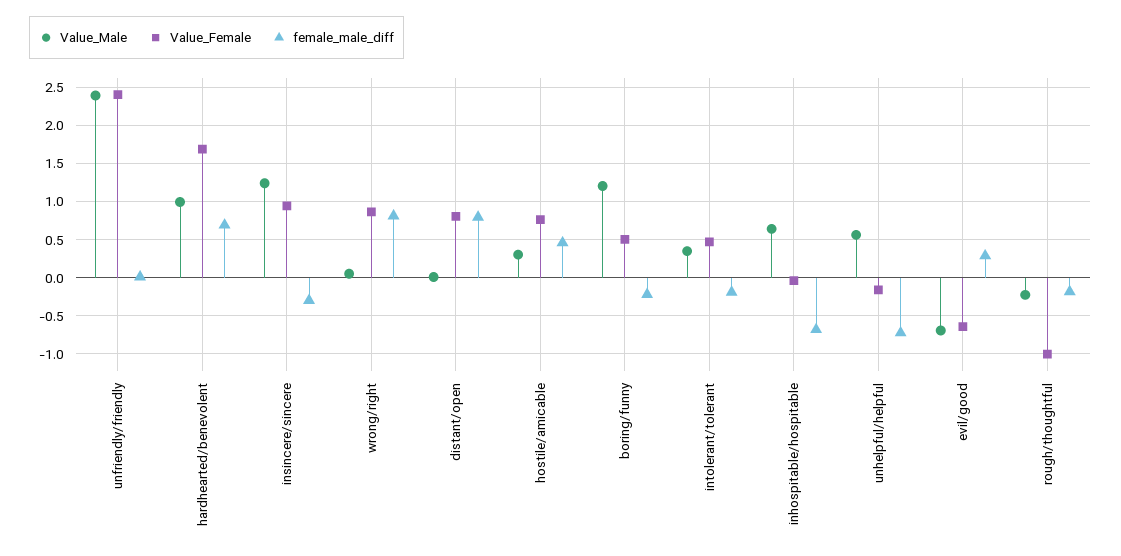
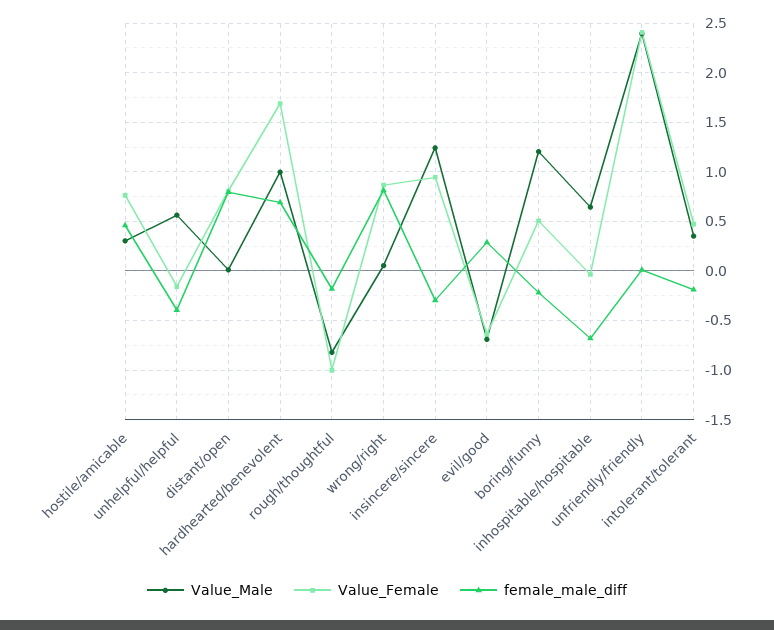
  {
    "Value_Male": {
      "unfriendly/friendly": 2.4,
      "hardhearted/benevolent": 1,
      "insincere/sincere": 1.2,
      "wrong/right": 0.1,
      "distant/open": 0,
      "hostile/amicable": 0.3,
      "boring/funny": 1.2,
      "intolerant/tolerant": 0.4,
      "inhospitable/hospitable": 0.6,
      "unhelpful/helpful": 0.6,
      "evil/good": -0.7,
-     "rough/thoughtful": -0.2
+     "rough/thoughtful": -0.8
    },
    "Value_Female": {
      "unfriendly/friendly": 2.4,
      "hardhearted/benevolent": 1.7,
      "insincere/sincere": 0.9,
      "wrong/right": 0.9,
      "distant/open": 0.8,
      "hostile/amicable": 0.8,
      "boring/funny": 0.5,
      "intolerant/tolerant": 0.5,
      "inhospitable/hospitable": 0,
      "unhelpful/helpful": -0.2,
      "evil/good": -0.6,
      "rough/thoughtful": -1
    },
    "female_male_diff": {
      "unfriendly/friendly": 0,
      "hardhearted/benevolent": 0.7,
      "insincere/sincere": -0.3,
      "wrong/right": 0.8,
      "distant/open": 0.8,
      "hostile/amicable": 0.5,
      "boring/funny": -0.2,
      "intolerant/tolerant": -0.2,
      "inhospitable/hospitable": -0.7,
-     "unhelpful/helpful": -0.7,
+     "unhelpful/helpful": -0.4,
      "evil/good": 0.3,
      "rough/thoughtful": -0.2
    }
  }

